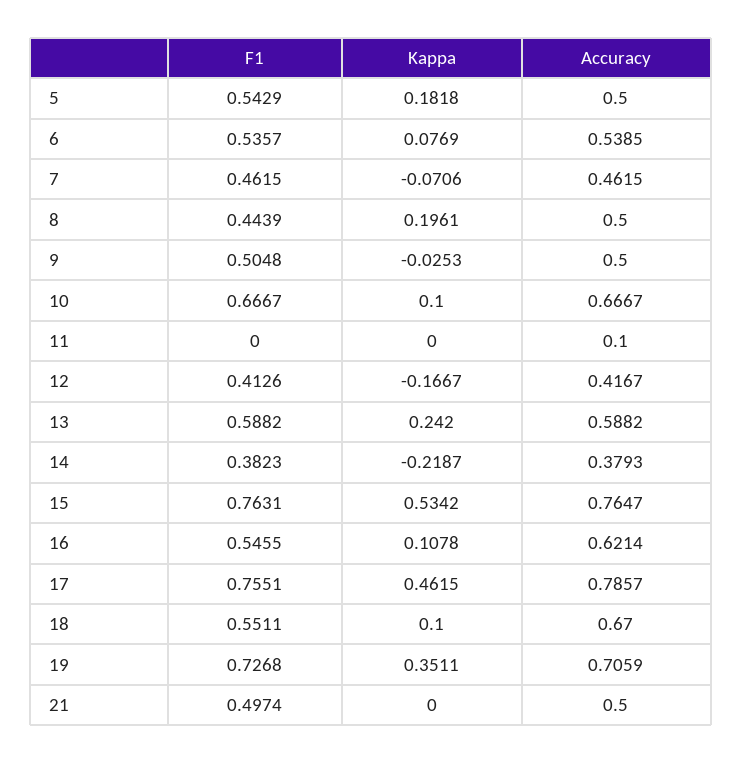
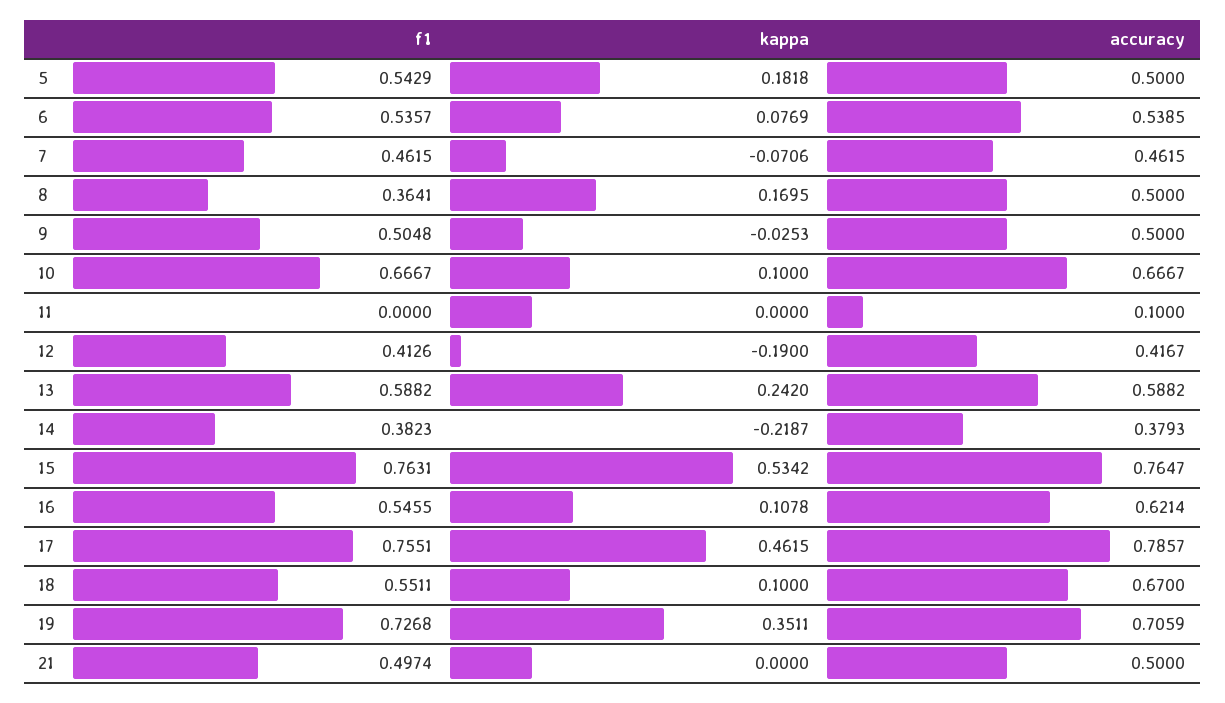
  {
    "F1": {
      "5": 0.5429,
      "6": 0.5357,
      "7": 0.4615,
-     "8": 0.4439,
+     "8": 0.3641,
      "9": 0.5048,
      "10": 0.6667,
      "11": 0,
      "12": 0.4126,
      "13": 0.5882,
      "14": 0.3823,
      "15": 0.7631,
      "16": 0.5455,
      "17": 0.7551,
      "18": 0.5511,
      "19": 0.7268,
      "21": 0.4974
    },
    "Kappa": {
      "5": 0.1818,
      "6": 0.0769,
      "7": -0.0706,
-     "8": 0.1961,
+     "8": 0.1695,
      "9": -0.0253,
      "10": 0.1,
      "11": 0,
-     "12": -0.1667,
+     "12": -0.19,
      "13": 0.242,
      "14": -0.2187,
      "15": 0.5342,
      "16": 0.1078,
      "17": 0.4615,
      "18": 0.1,
      "19": 0.3511,
      "21": 0
    },
    "Accuracy": {
      "5": 0.5,
      "6": 0.5385,
      "7": 0.4615,
      "8": 0.5,
      "9": 0.5,
      "10": 0.6667,
      "11": 0.1,
      "12": 0.4167,
      "13": 0.5882,
      "14": 0.3793,
      "15": 0.7647,
      "16": 0.6214,
      "17": 0.7857,
      "18": 0.67,
      "19": 0.7059,
      "21": 0.5
    }
  }

